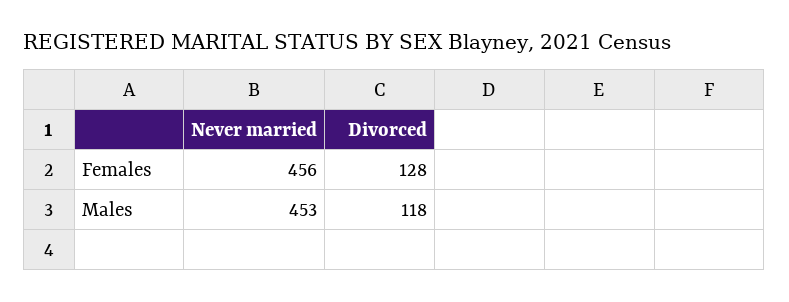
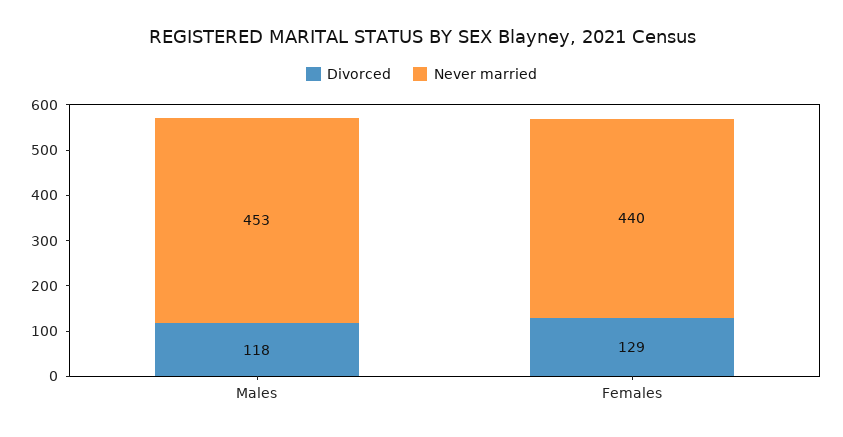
  {
    "Never married": {
-     "Females": 456,
+     "Females": 440,
      "Males": 453
    },
    "Divorced": {
-     "Females": 128,
+     "Females": 129,
      "Males": 118
    }
  }

